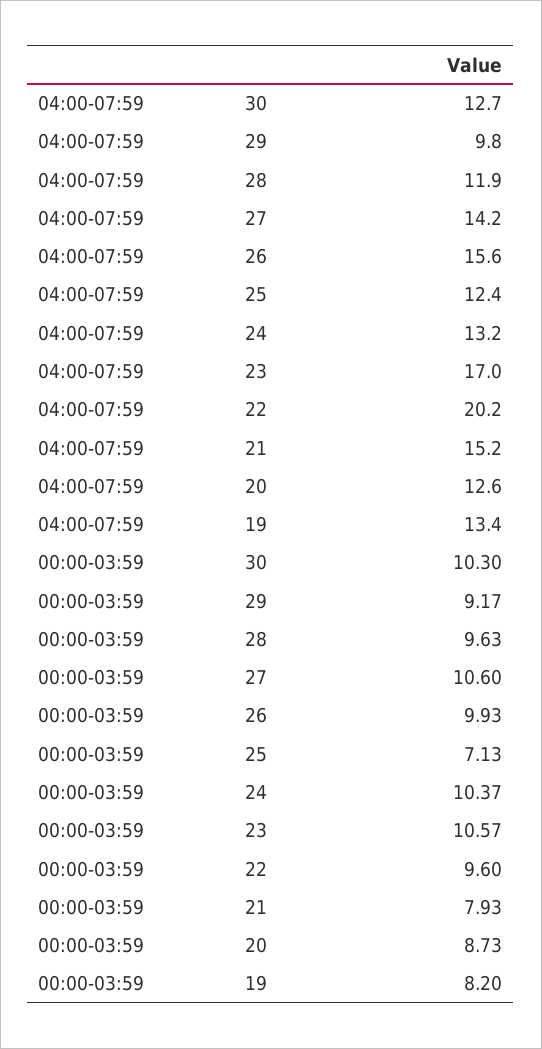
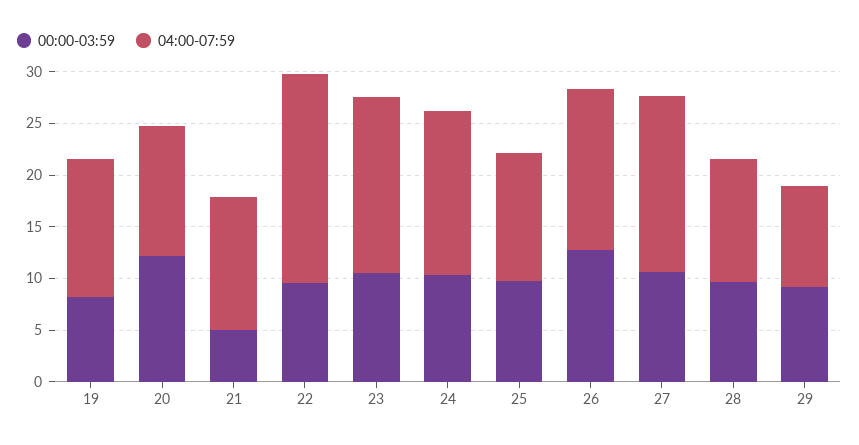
  {
    "04:00-07:59": {
-     "30": 12.7,
      "29": 9.8,
      "28": 11.9,
-     "27": 14.2,
+     "27": 17,
      "26": 15.6,
      "25": 12.4,
-     "24": 13.2,
+     "24": 16,
      "23": 17,
      "22": 20.2,
-     "21": 15.2,
+     "21": 13,
      "20": 12.6,
      "19": 13.4
    },
    "00:00-03:59": {
-     "30": 10.3,
      "29": 9.17,
      "28": 9.63,
      "27": 10.6,
-     "26": 9.93,
+     "26": 13,
-     "25": 7.13,
+     "25": 10,
      "24": 10.37,
      "23": 10.57,
      "22": 9.6,
-     "21": 7.93,
+     "21": 5,
-     "20": 8.73,
+     "20": 12,
      "19": 8.2
    }
  }

